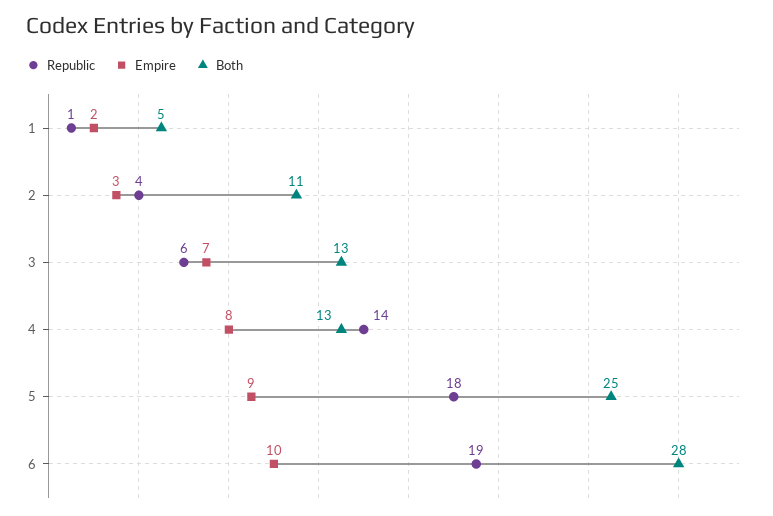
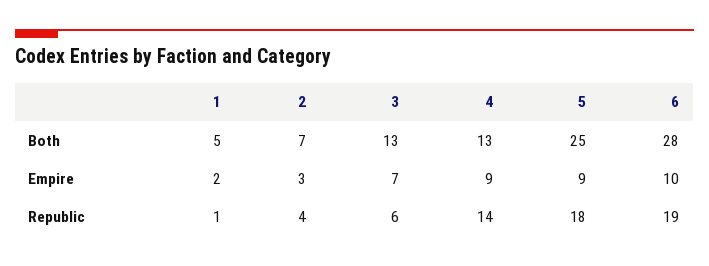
  {
    "Republic": {
      "1": 1,
      "2": 4,
      "3": 6,
      "4": 14,
      "5": 18,
      "6": 19
    },
    "Empire": {
      "1": 2,
      "2": 3,
      "3": 7,
-     "4": 8,
+     "4": 9,
      "5": 9,
      "6": 10
    },
    "Both": {
      "1": 5,
-     "2": 11,
+     "2": 7,
      "3": 13,
      "4": 13,
      "5": 25,
      "6": 28
    }
  }

